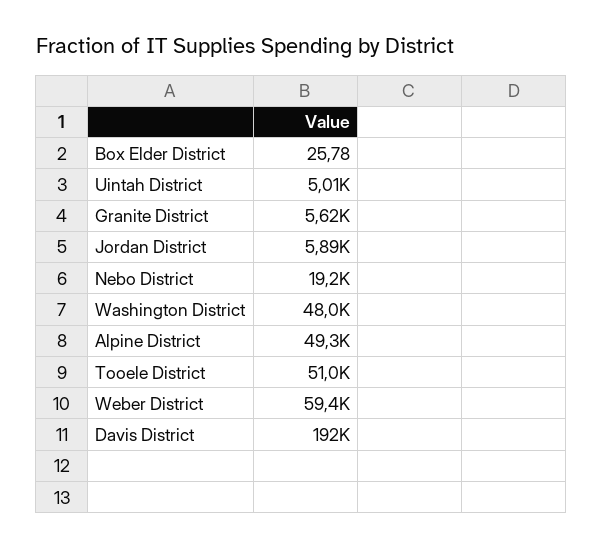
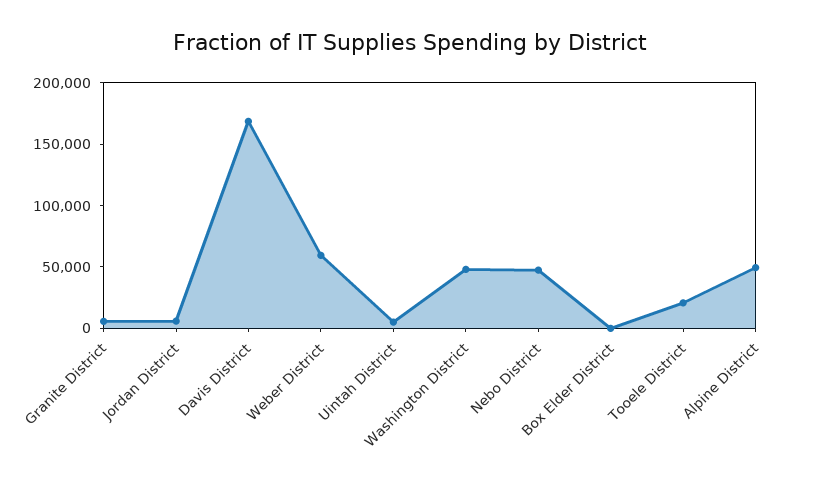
  {
    "Box Elder District": 25.78,
    "Uintah District": 5010,
    "Granite District": 5620,
    "Jordan District": 5890,
-   "Nebo District": 19200,
+   "Nebo District": 50000,
    "Washington District": 48000,
    "Alpine District": 49300,
-   "Tooele District": 51000,
+   "Tooele District": 20000,
    "Weber District": 59400,
-   "Davis District": 192000
+   "Davis District": 170000
  }

